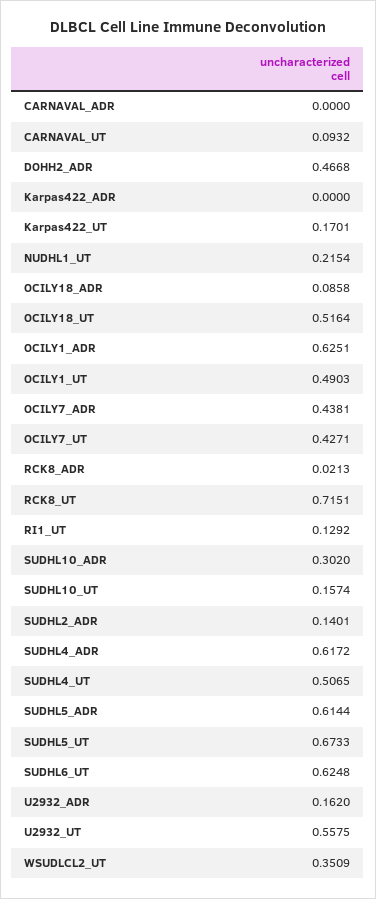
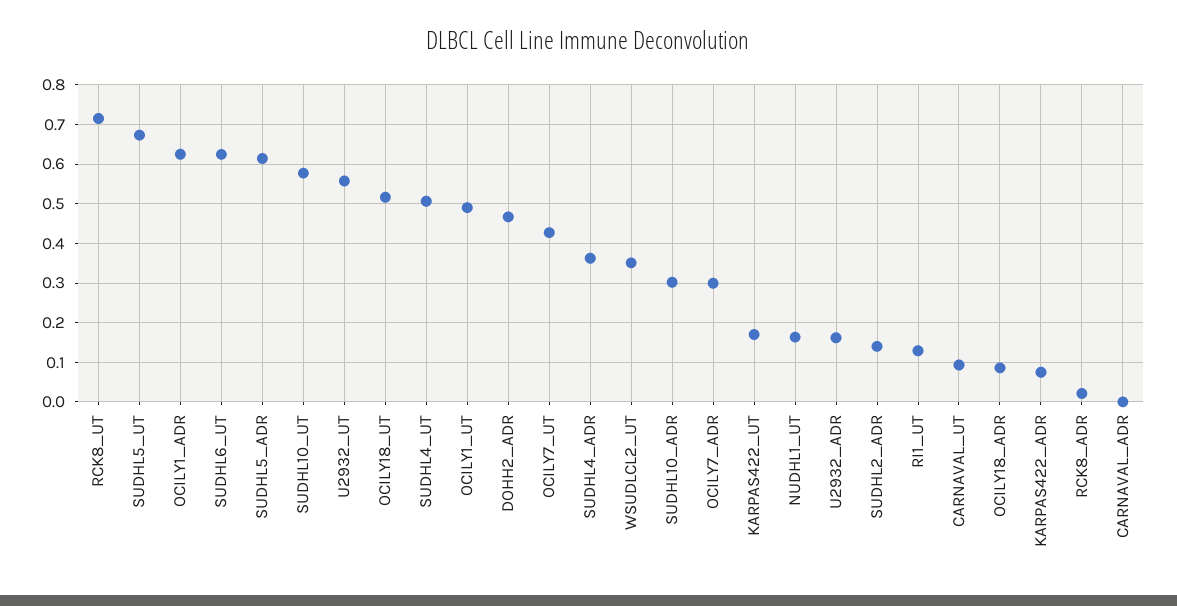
  {
    "CARNAVAL_ADR": 0,
    "CARNAVAL_UT": 0.0932,
    "DOHH2_ADR": 0.4668,
-   "Karpas422_ADR": 0,
+   "Karpas422_ADR": 0.08,
    "Karpas422_UT": 0.1701,
-   "NUDHL1_UT": 0.2154,
+   "NUDHL1_UT": 0.16,
    "OCILY18_ADR": 0.0858,
    "OCILY18_UT": 0.5164,
    "OCILY1_ADR": 0.6251,
    "OCILY1_UT": 0.4903,
-   "OCILY7_ADR": 0.4381,
+   "OCILY7_ADR": 0.3,
    "OCILY7_UT": 0.4271,
    "RCK8_ADR": 0.0213,
    "RCK8_UT": 0.7151,
    "RI1_UT": 0.1292,
    "SUDHL10_ADR": 0.302,
-   "SUDHL10_UT": 0.1574,
+   "SUDHL10_UT": 0.58,
    "SUDHL2_ADR": 0.1401,
-   "SUDHL4_ADR": 0.6172,
+   "SUDHL4_ADR": 0.36,
    "SUDHL4_UT": 0.5065,
    "SUDHL5_ADR": 0.6144,
    "SUDHL5_UT": 0.6733,
    "SUDHL6_UT": 0.6248,
    "U2932_ADR": 0.162,
    "U2932_UT": 0.5575,
    "WSUDLCL2_UT": 0.3509
  }

